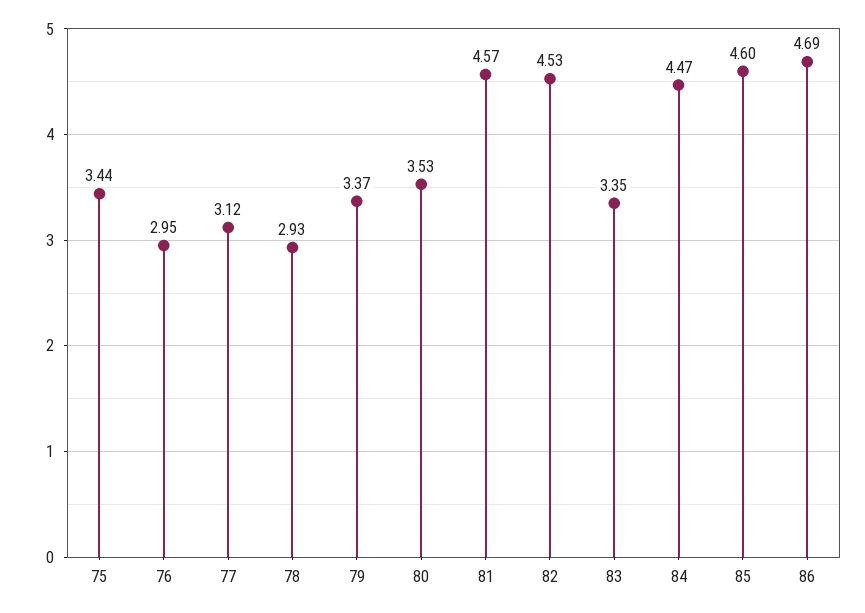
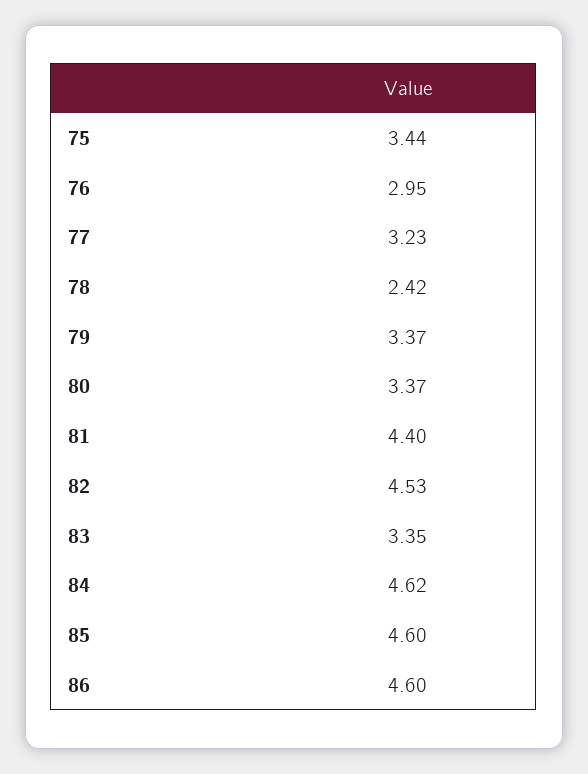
  {
    "75": 3.44,
    "76": 2.95,
-   "77": 3.12,
+   "77": 3.23,
-   "78": 2.93,
+   "78": 2.42,
    "79": 3.37,
-   "80": 3.53,
+   "80": 3.37,
-   "81": 4.57,
+   "81": 4.4,
    "82": 4.53,
    "83": 3.35,
-   "84": 4.47,
+   "84": 4.62,
    "85": 4.6,
-   "86": 4.69
+   "86": 4.6
  }

